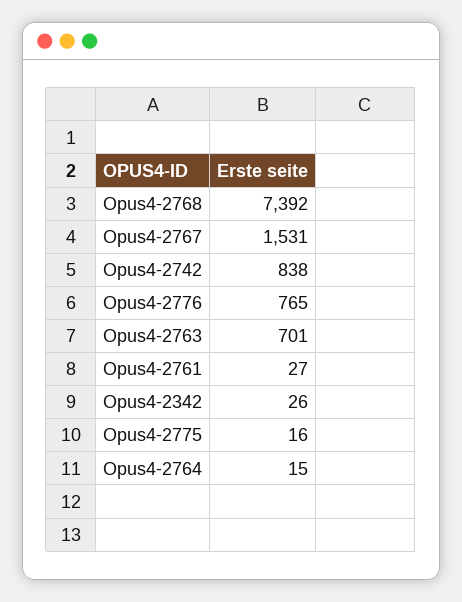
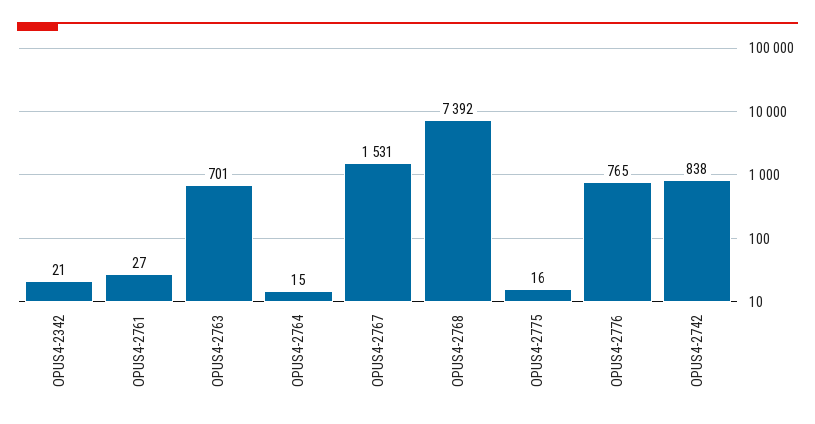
  {
    "Opus4-2768": 7392,
    "Opus4-2767": 1531,
    "Opus4-2742": 838,
    "Opus4-2776": 765,
    "Opus4-2763": 701,
    "Opus4-2761": 27,
-   "Opus4-2342": 26,
+   "Opus4-2342": 21,
    "Opus4-2775": 16,
    "Opus4-2764": 15
  }

